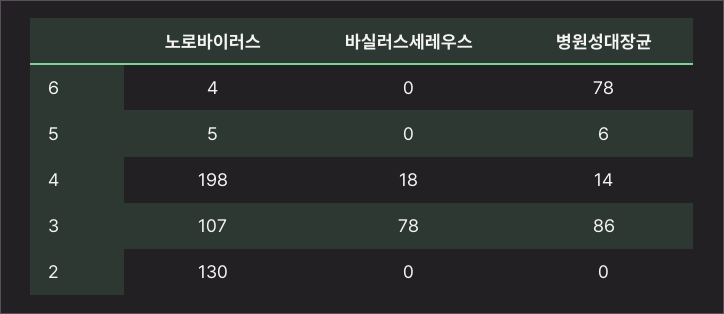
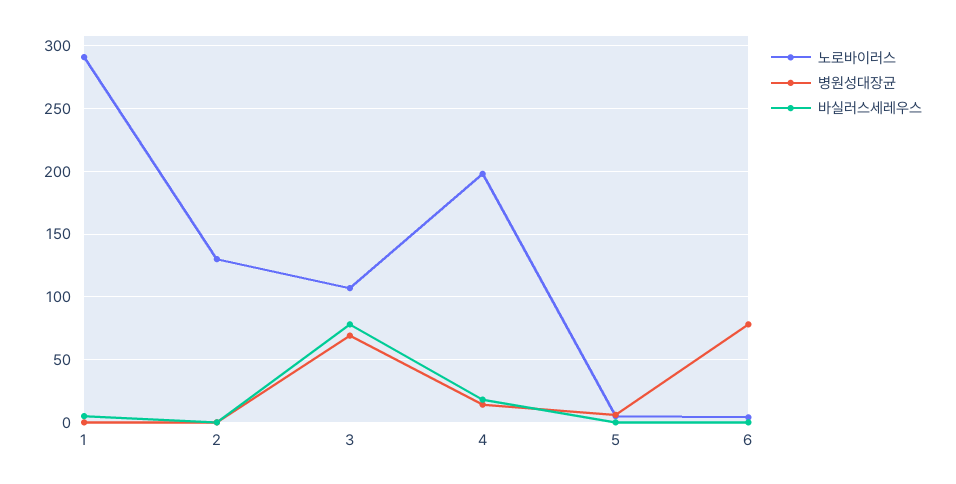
  {
    "노로바이러스": {
      "6": 4,
      "5": 5,
      "4": 198,
      "3": 107,
-     "2": 130
+     "2": 130,
+     "1": 290
    },
    "바실러스세레우스": {
      "6": 0,
      "5": 0,
      "4": 18,
      "3": 78,
-     "2": 0
+     "2": 0,
+     "1": 5
    },
    "병원성대장균": {
      "6": 78,
      "5": 6,
      "4": 14,
-     "3": 86,
+     "3": 70,
-     "2": 0
+     "2": 0,
+     "1": 0
    }
  }

